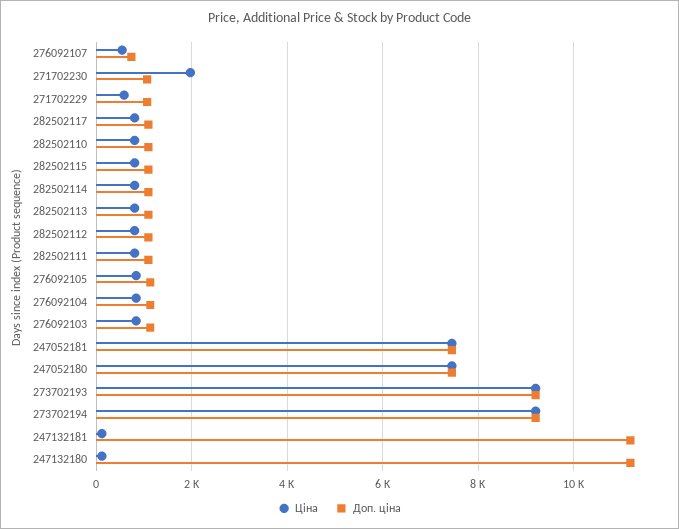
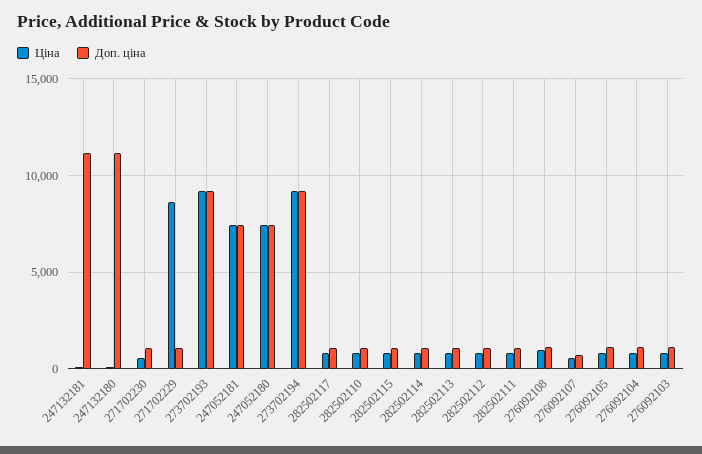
  {
    "Ціна": {
      "276092107": 600,
-     "271702230": 2000,
+     "271702230": 500,
-     "271702229": 600,
+     "271702229": 8500,
      "282502117": 800,
      "282502110": 800,
      "282502115": 800,
      "282502114": 800,
      "282502113": 800,
      "282502112": 800,
      "282502111": 800,
      "276092105": 800,
      "276092104": 800,
      "276092103": 800,
      "247052181": 7400,
      "247052180": 7400,
      "273702193": 9200,
      "273702194": 9200,
      "247132181": 200,
-     "247132180": 200
+     "247132180": 200,
+     "276092108": 1000
    },
    "Доп. ціна": {
      "276092107": 800,
      "271702230": 1000,
      "271702229": 1000,
      "282502117": 1000,
      "282502110": 1000,
      "282502115": 1000,
      "282502114": 1000,
      "282502113": 1000,
      "282502112": 1000,
      "282502111": 1000,
      "276092105": 1200,
      "276092104": 1200,
      "276092103": 1200,
      "247052181": 7400,
      "247052180": 7400,
      "273702193": 9200,
      "273702194": 9200,
      "247132181": 11200,
-     "247132180": 11200
+     "247132180": 11200,
+     "276092108": 1000
    }
  }

